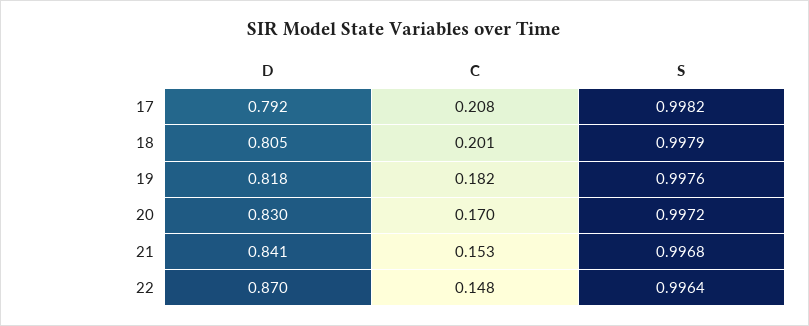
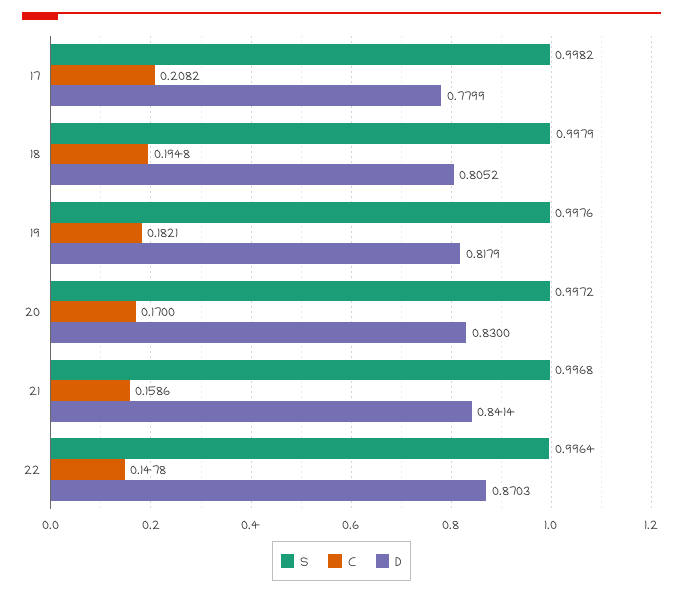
  {
    "D": {
-     "17": 0.792,
+     "17": 0.7799,
      "18": 0.8052,
      "19": 0.8179,
      "20": 0.83,
      "21": 0.8414,
      "22": 0.8703
    },
    "C": {
      "17": 0.2082,
-     "18": 0.201,
+     "18": 0.1948,
      "19": 0.1821,
      "20": 0.17,
-     "21": 0.153,
+     "21": 0.1586,
      "22": 0.1478
    },
    "S": {
      "17": 0.9982,
      "18": 0.9979,
      "19": 0.9976,
      "20": 0.9972,
      "21": 0.9968,
      "22": 0.9964
    }
  }

